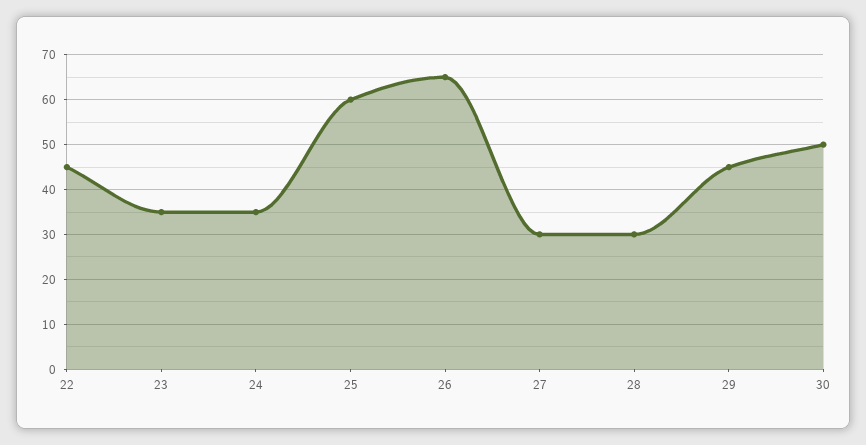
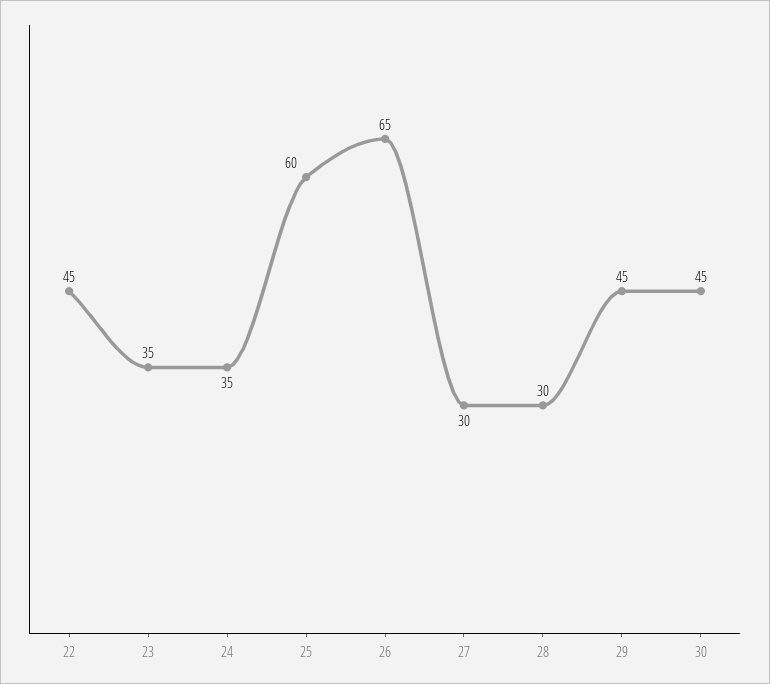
  {
    "22": 45,
    "23": 35,
    "24": 35,
    "25": 60,
    "26": 65,
    "27": 30,
    "28": 30,
    "29": 45,
-   "30": 50
+   "30": 45
  }

